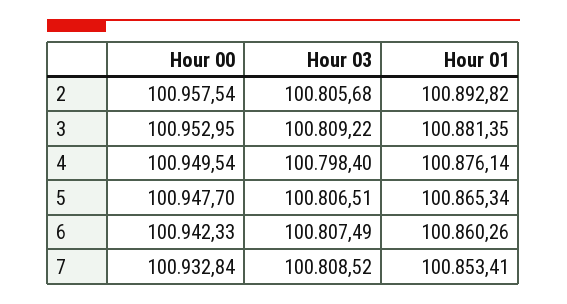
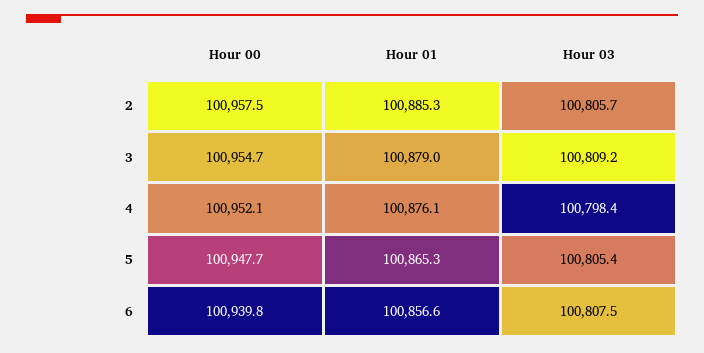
  {
    "Hour 00": {
      "2": 100957.54,
-     "3": 100952.95,
+     "3": 100954.7,
-     "4": 100949.54,
+     "4": 100952.1,
      "5": 100947.7,
-     "6": 100942.33,
+     "6": 100939.8
-     "7": 100932.84
    },
    "Hour 03": {
      "2": 100805.68,
      "3": 100809.22,
      "4": 100798.4,
-     "5": 100806.51,
+     "5": 100805.4,
-     "6": 100807.49,
+     "6": 100807.49
-     "7": 100808.52
    },
    "Hour 01": {
-     "2": 100892.82,
+     "2": 100885.3,
-     "3": 100881.35,
+     "3": 100879,
      "4": 100876.14,
      "5": 100865.34,
-     "6": 100860.26,
+     "6": 100856.6
-     "7": 100853.41
    }
  }

